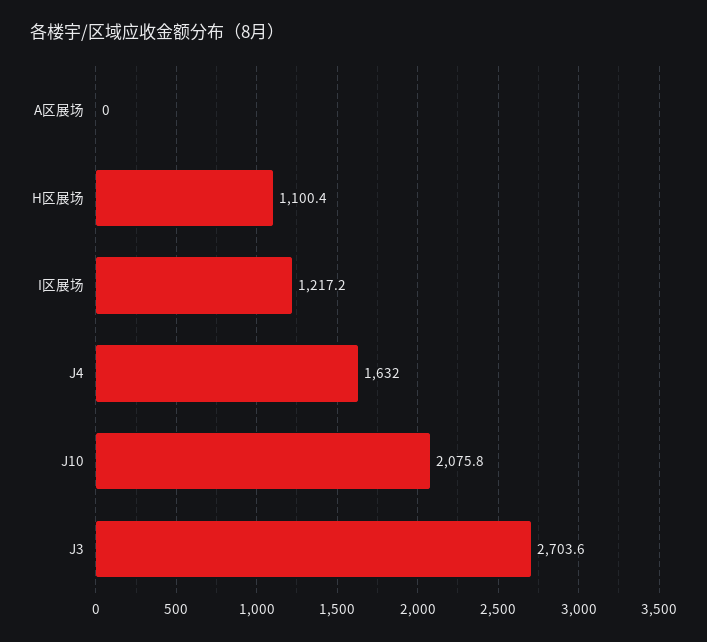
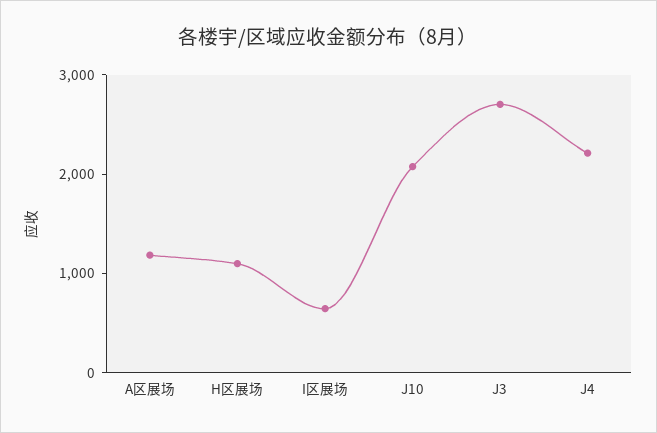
  {
-   "A区展场": 0,
+   "A区展场": 1200,
    "H区展场": 1100.4,
-   "I区展场": 1217.2,
+   "I区展场": 600,
-   "J4": 1632,
+   "J4": 2200,
    "J10": 2075.8,
    "J3": 2703.6
  }

